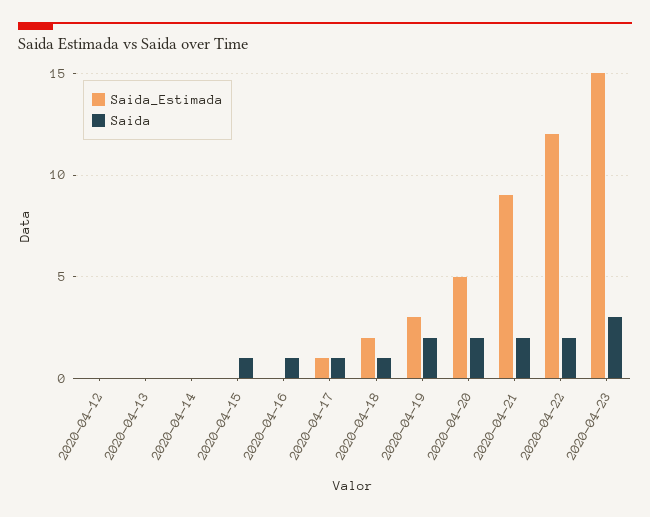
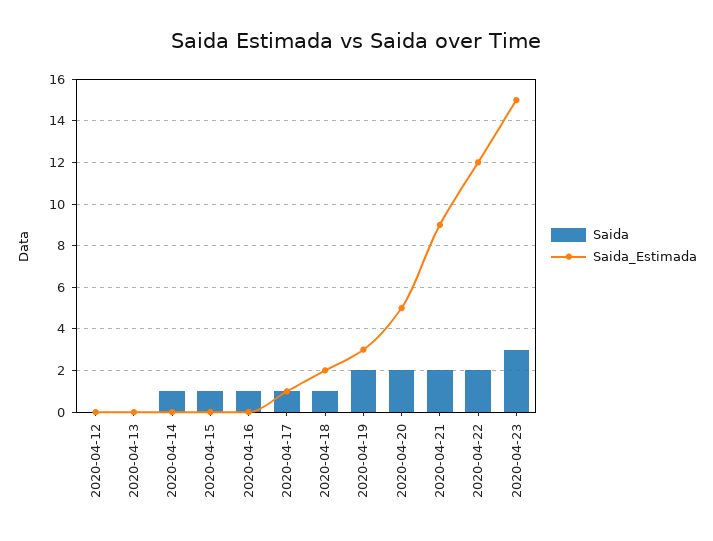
  {
    "Saida_Estimada": {
      "2020-04-12": 0,
      "2020-04-13": 0,
      "2020-04-14": 0,
      "2020-04-15": 0,
      "2020-04-16": 0,
      "2020-04-17": 1,
      "2020-04-18": 2,
      "2020-04-19": 3,
      "2020-04-20": 5,
      "2020-04-21": 9,
      "2020-04-22": 12,
      "2020-04-23": 15
    },
    "Saida": {
      "2020-04-12": 0,
      "2020-04-13": 0,
-     "2020-04-14": 0,
+     "2020-04-14": 1,
      "2020-04-15": 1,
      "2020-04-16": 1,
      "2020-04-17": 1,
      "2020-04-18": 1,
      "2020-04-19": 2,
      "2020-04-20": 2,
      "2020-04-21": 2,
      "2020-04-22": 2,
      "2020-04-23": 3
    }
  }

